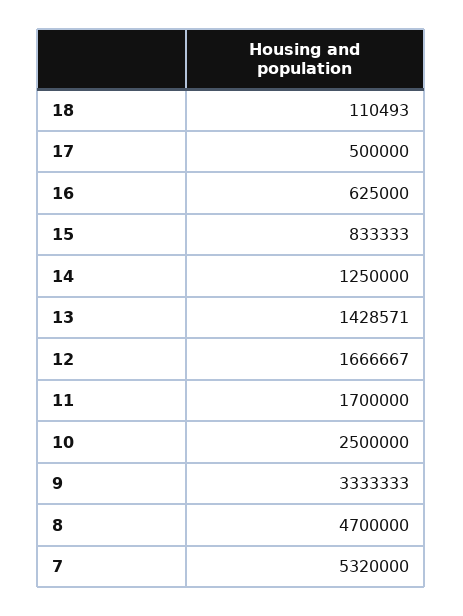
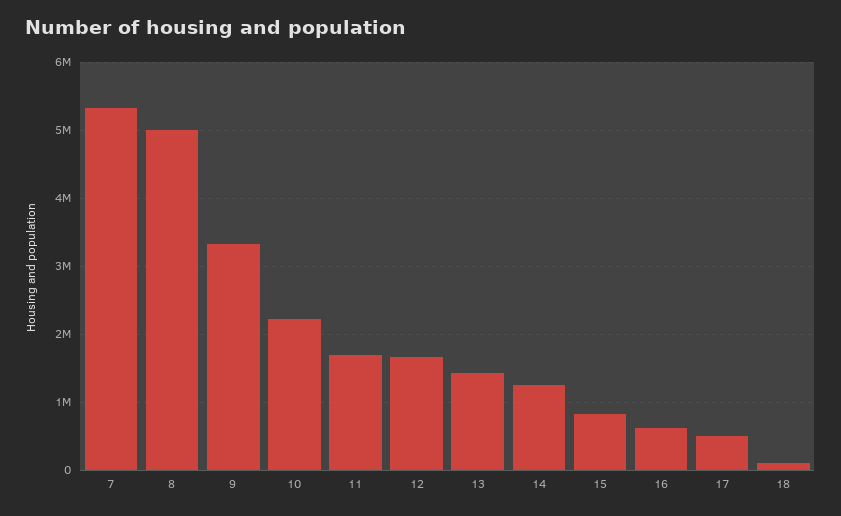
  {
    "18": 110493,
    "17": 500000,
    "16": 625000,
    "15": 833333,
    "14": 1250000,
    "13": 1428571,
    "12": 1666667,
    "11": 1700000,
-   "10": 2500000,
+   "10": 2200000,
    "9": 3333333,
-   "8": 4700000,
+   "8": 5000000,
    "7": 5320000
  }

